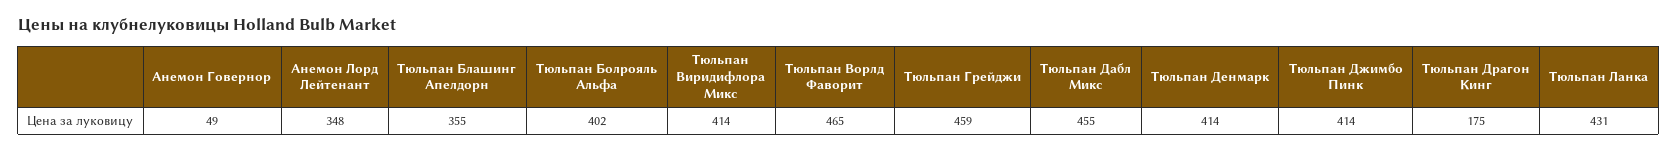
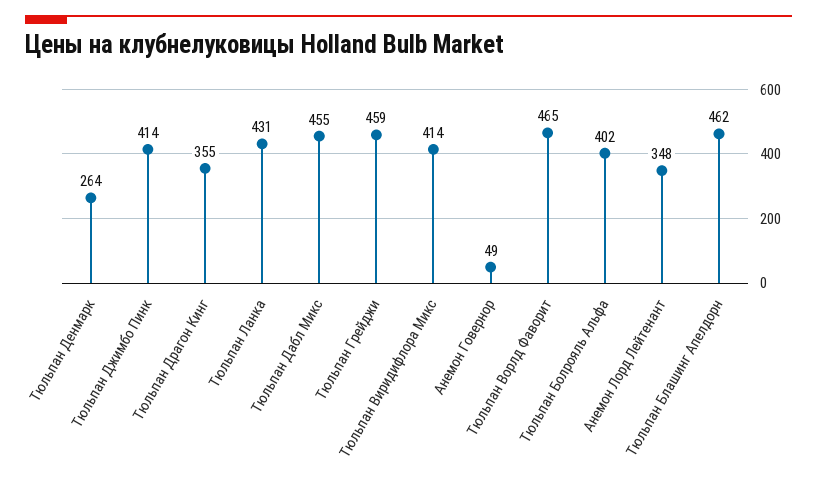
  {
    "Анемон Говернор": 49,
    "Анемон Лорд Лейтенант": 348,
-   "Тюльпан Блашинг Апелдорн": 355,
+   "Тюльпан Блашинг Апелдорн": 462,
    "Тюльпан Болрояль Альфа": 402,
    "Тюльпан Виридифлора Микс": 414,
    "Тюльпан Ворлд Фаворит": 465,
    "Тюльпан Грейджи": 459,
    "Тюльпан Дабл Микс": 455,
-   "Тюльпан Денмарк": 414,
+   "Тюльпан Денмарк": 264,
    "Тюльпан Джимбо Пинк": 414,
-   "Тюльпан Драгон Кинг": 175,
+   "Тюльпан Драгон Кинг": 355,
    "Тюльпан Ланка": 431
  }

